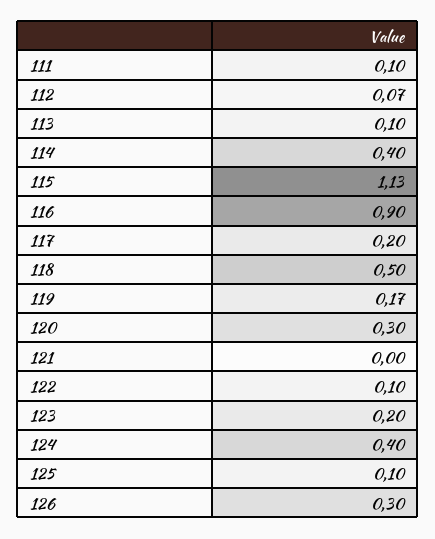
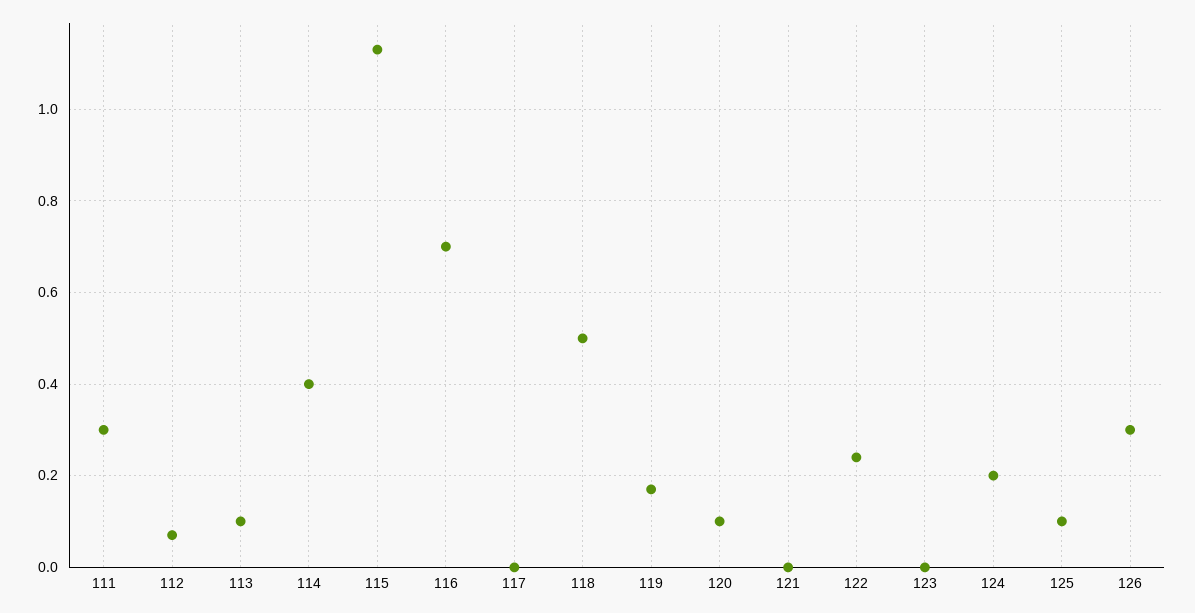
  {
-   "111": 0.1,
+   "111": 0.3,
    "112": 0.07,
    "113": 0.1,
    "114": 0.4,
    "115": 1.13,
-   "116": 0.9,
+   "116": 0.7,
-   "117": 0.2,
+   "117": 0,
    "118": 0.5,
    "119": 0.17,
-   "120": 0.3,
+   "120": 0.1,
    "121": 0,
-   "122": 0.1,
+   "122": 0.25,
-   "123": 0.2,
+   "123": 0,
-   "124": 0.4,
+   "124": 0.2,
    "125": 0.1,
    "126": 0.3
  }

